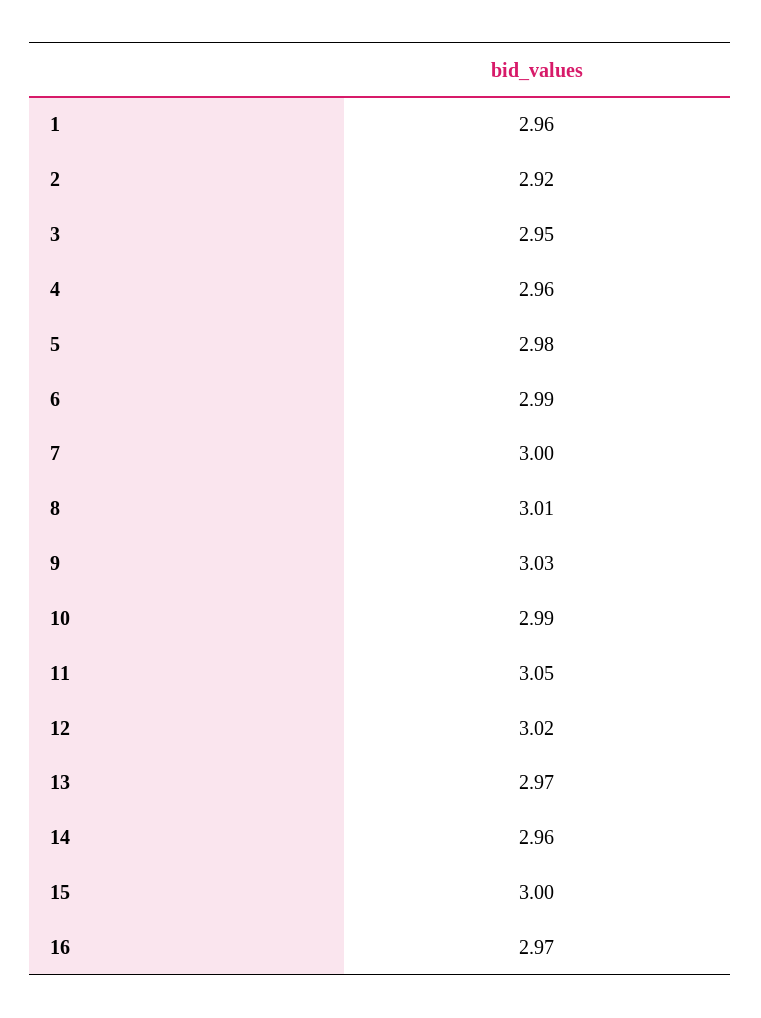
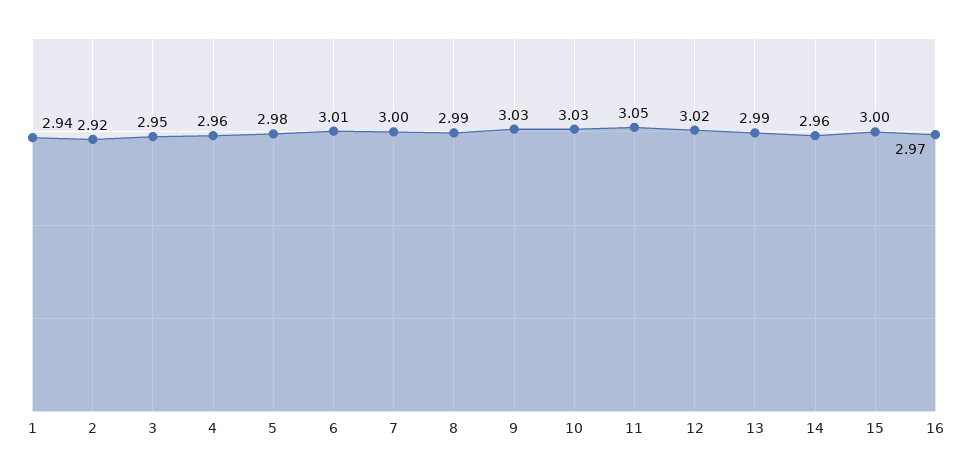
  {
-   "1": 2.96,
+   "1": 2.94,
    "2": 2.92,
    "3": 2.95,
    "4": 2.96,
    "5": 2.98,
-   "6": 2.99,
+   "6": 3.01,
    "7": 3,
-   "8": 3.01,
+   "8": 2.99,
    "9": 3.03,
-   "10": 2.99,
+   "10": 3.03,
    "11": 3.05,
    "12": 3.02,
-   "13": 2.97,
+   "13": 2.99,
    "14": 2.96,
    "15": 3,
    "16": 2.97
  }

